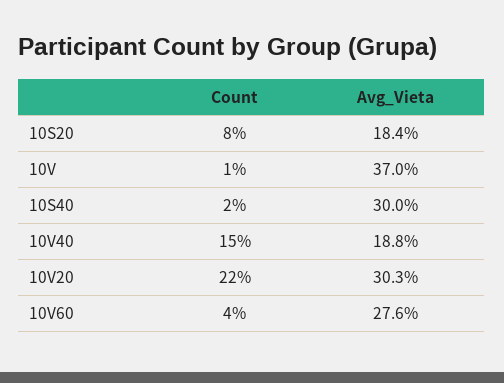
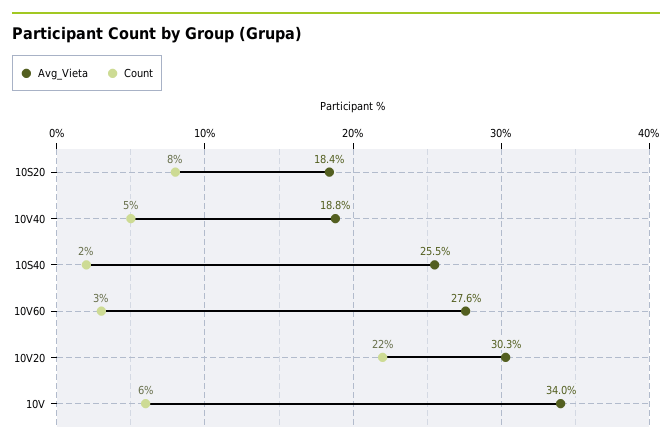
  {
    "Count": {
      "10S20": 8,
-     "10V": 1,
+     "10V": 6,
      "10S40": 2,
-     "10V40": 15,
+     "10V40": 5,
      "10V20": 22,
-     "10V60": 4
+     "10V60": 3
    },
    "Avg_Vieta": {
      "10S20": 18.4,
-     "10V": 37,
+     "10V": 34,
-     "10S40": 30,
+     "10S40": 25.5,
      "10V40": 18.8,
      "10V20": 30.3,
      "10V60": 27.6
    }
  }

